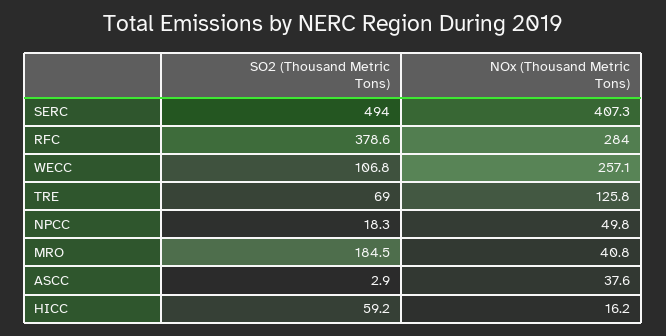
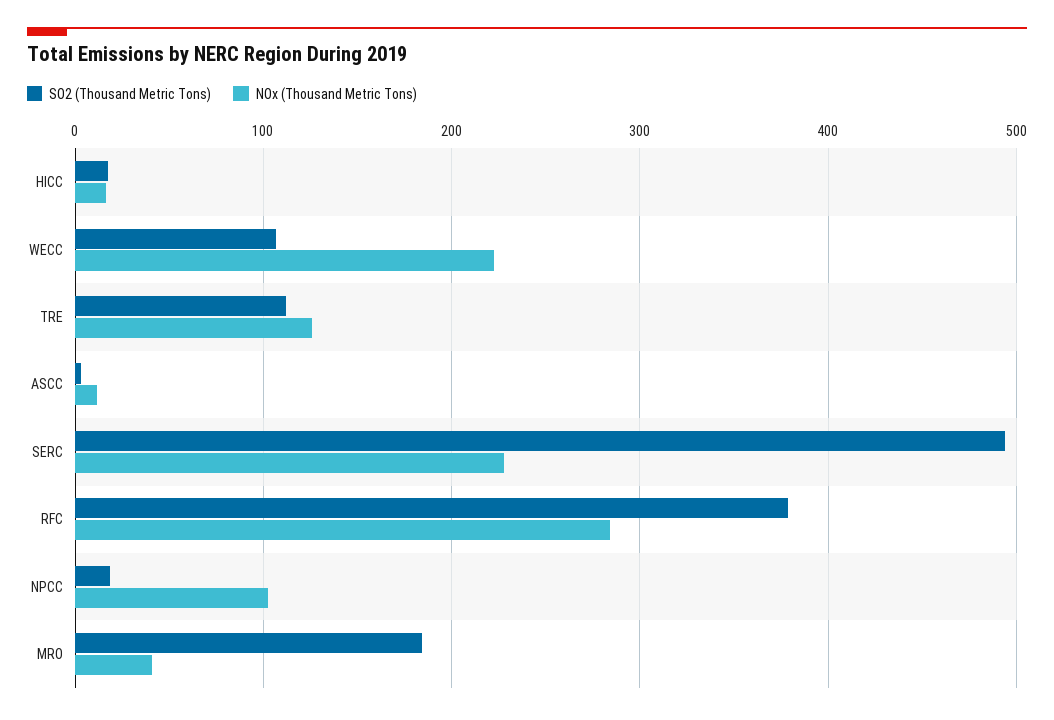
  {
    "SO2 (Thousand Metric Tons)": {
      "SERC": 494,
      "RFC": 378.6,
      "WECC": 106.8,
-     "TRE": 69,
+     "TRE": 110,
      "NPCC": 18.3,
      "MRO": 184.5,
      "ASCC": 2.9,
-     "HICC": 59.2
+     "HICC": 20
    },
    "NOx (Thousand Metric Tons)": {
-     "SERC": 407.3,
+     "SERC": 230,
      "RFC": 284,
-     "WECC": 257.1,
+     "WECC": 220,
      "TRE": 125.8,
-     "NPCC": 49.8,
+     "NPCC": 100,
      "MRO": 40.8,
-     "ASCC": 37.6,
+     "ASCC": 10,
      "HICC": 16.2
    }
  }

